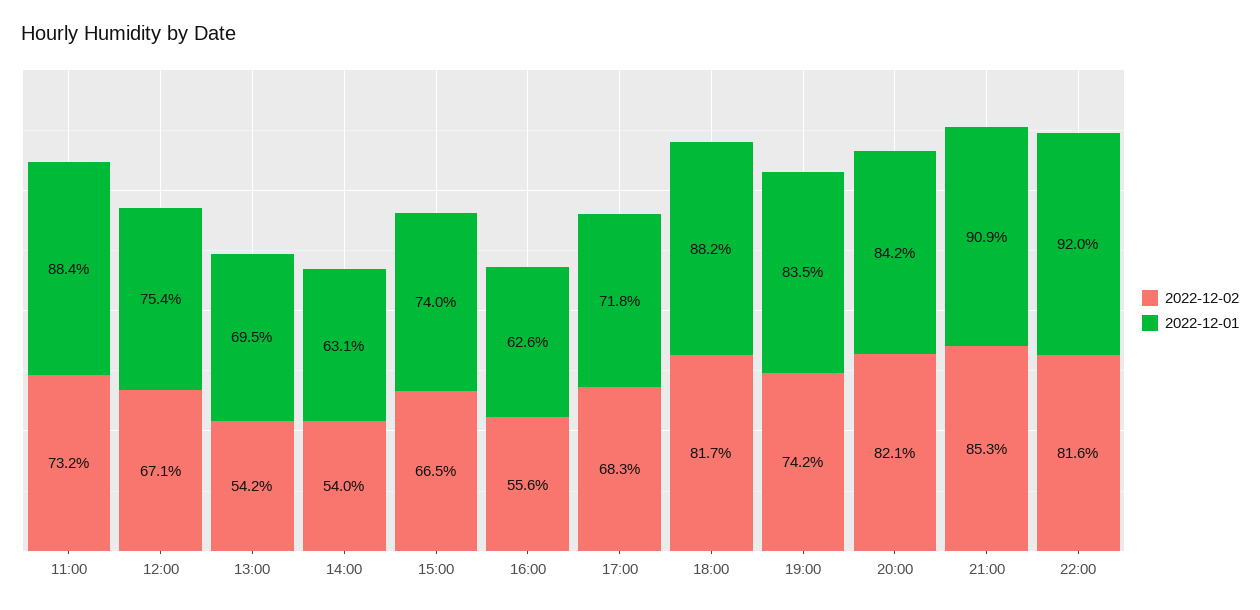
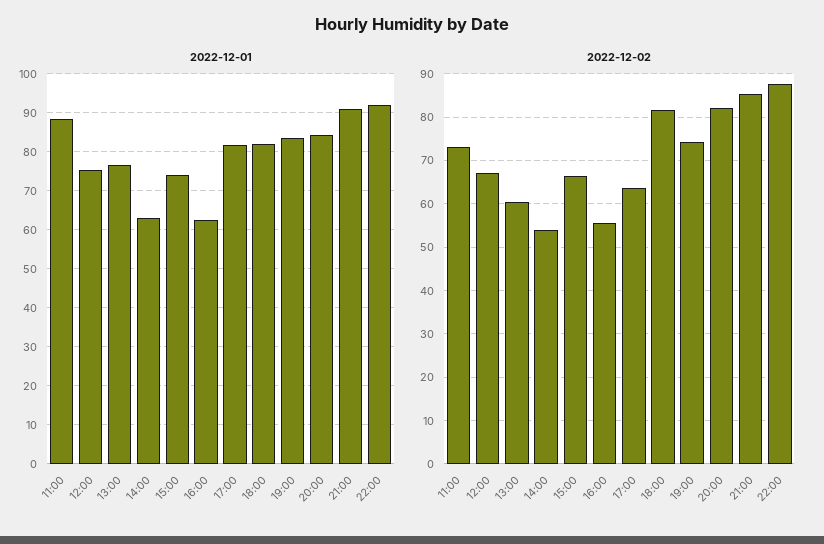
  {
    "2022-12-02": {
      "11:00": 73.2,
      "12:00": 67.1,
-     "13:00": 54.2,
+     "13:00": 60,
      "14:00": 54,
      "15:00": 66.5,
      "16:00": 55.6,
-     "17:00": 68.3,
+     "17:00": 64,
      "18:00": 81.7,
      "19:00": 74.2,
      "20:00": 82.1,
      "21:00": 85.3,
-     "22:00": 81.6
+     "22:00": 88
    },
    "2022-12-01": {
      "11:00": 88.4,
      "12:00": 75.4,
-     "13:00": 69.5,
+     "13:00": 76,
      "14:00": 63.1,
      "15:00": 74,
      "16:00": 62.6,
-     "17:00": 71.8,
+     "17:00": 82,
-     "18:00": 88.2,
+     "18:00": 82,
      "19:00": 83.5,
      "20:00": 84.2,
      "21:00": 90.9,
      "22:00": 92
    }
  }

